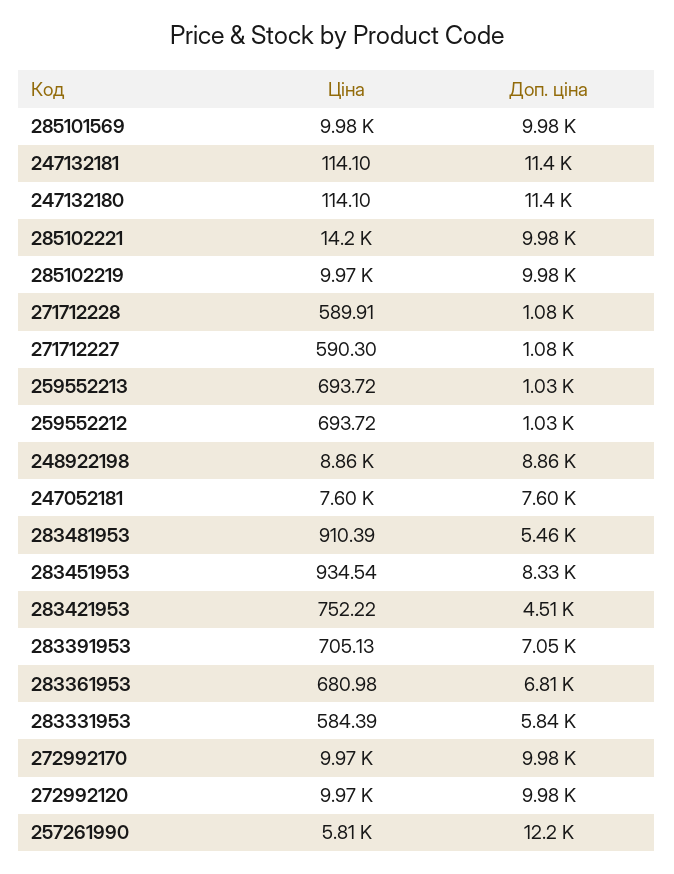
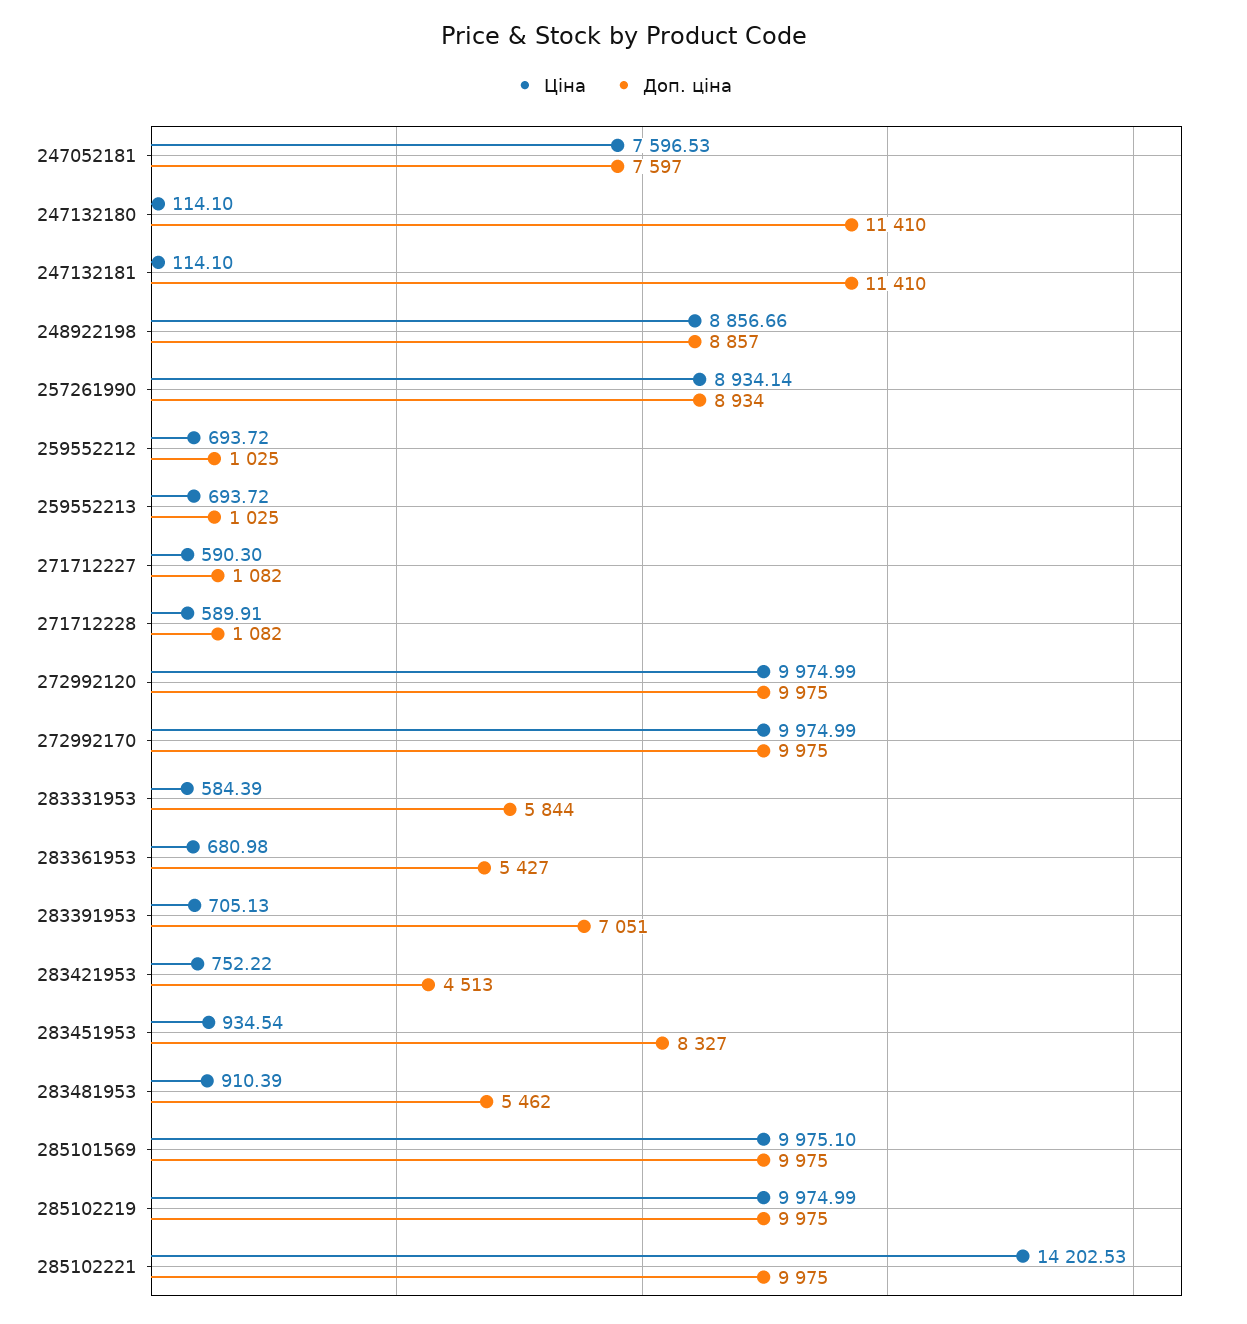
  {
    "Ціна": {
      "285101569": 9975.1,
      "247132181": 114.1,
      "247132180": 114.1,
      "285102221": 14202.53,
      "285102219": 9974.99,
      "271712228": 589.91,
      "271712227": 590.3,
      "259552213": 693.72,
      "259552212": 693.72,
      "248922198": 8856.66,
      "247052181": 7596.53,
      "283481953": 910.39,
      "283451953": 934.54,
      "283421953": 752.22,
      "283391953": 705.13,
      "283361953": 680.98,
      "283331953": 584.39,
      "272992170": 9974.99,
      "272992120": 9974.99,
-     "257261990": 5810
+     "257261990": 8934.14
    },
    "Доп. ціна": {
      "285101569": 9975,
      "247132181": 11410,
      "247132180": 11410,
      "285102221": 9975,
      "285102219": 9975,
      "271712228": 1082,
      "271712227": 1082,
      "259552213": 1025,
      "259552212": 1025,
      "248922198": 8857,
      "247052181": 7597,
      "283481953": 5462,
      "283451953": 8327,
      "283421953": 4513,
      "283391953": 7051,
-     "283361953": 6810,
+     "283361953": 5427,
      "283331953": 5844,
      "272992170": 9975,
      "272992120": 9975,
-     "257261990": 12200
+     "257261990": 8934
    }
  }

